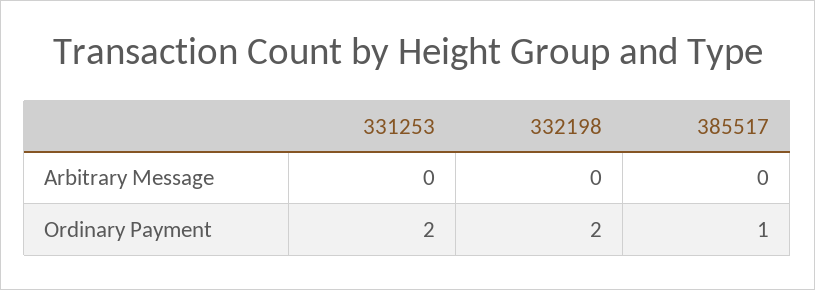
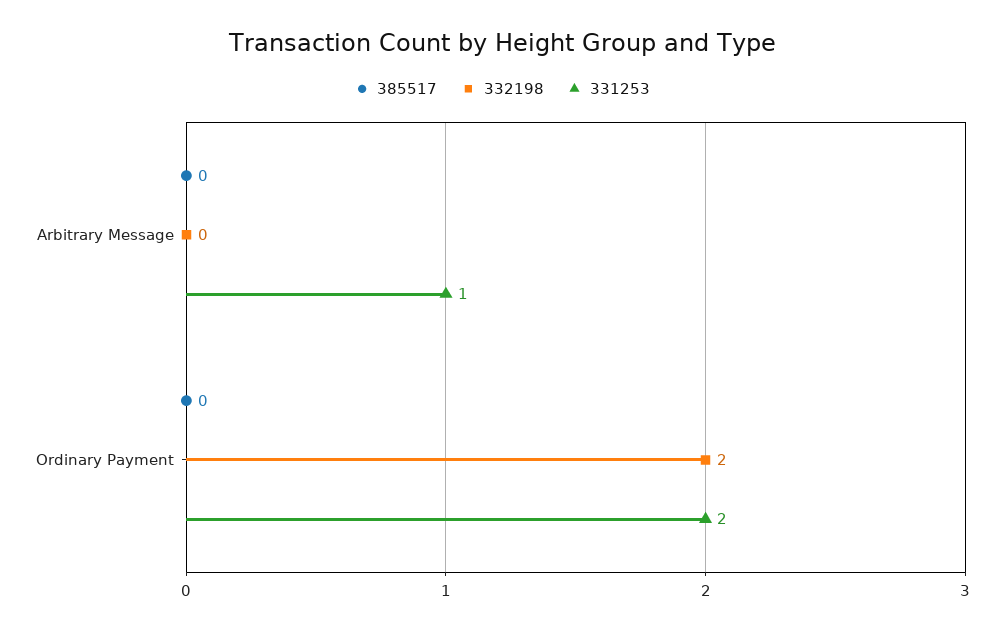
  {
    "331253": {
-     "Arbitrary Message": 0,
+     "Arbitrary Message": 1,
      "Ordinary Payment": 2
    },
    "332198": {
      "Arbitrary Message": 0,
      "Ordinary Payment": 2
    },
    "385517": {
      "Arbitrary Message": 0,
-     "Ordinary Payment": 1
+     "Ordinary Payment": 0
    }
  }

